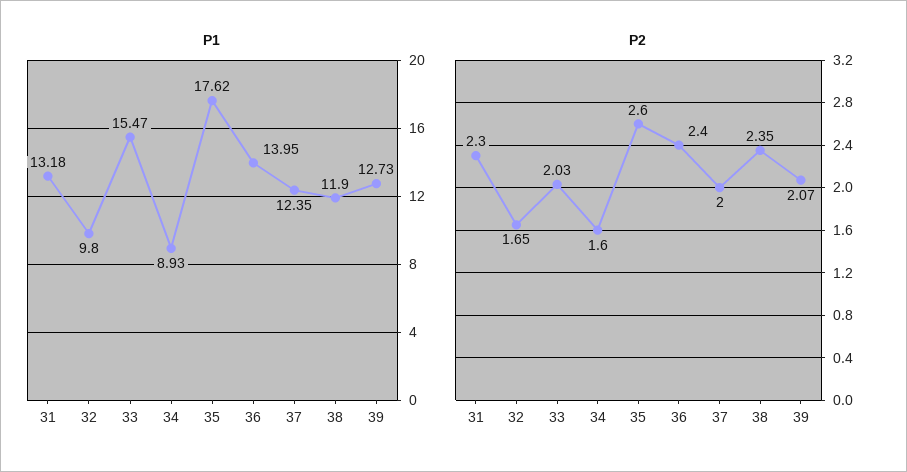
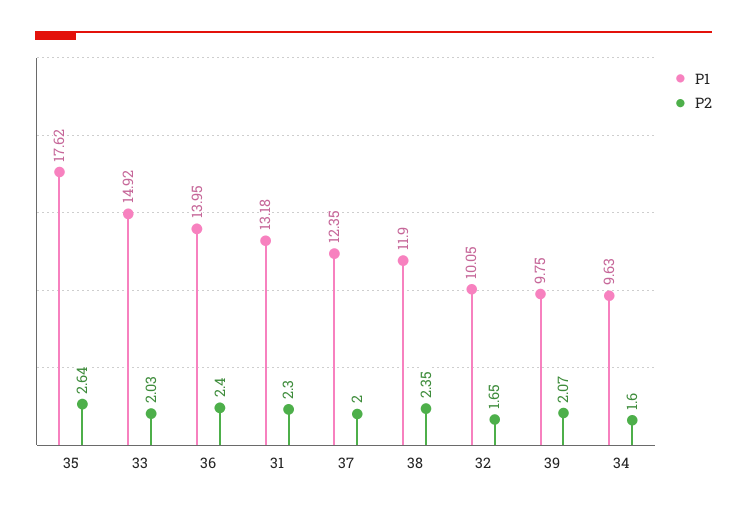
  {
    "P1": {
      "31": 13.18,
-     "32": 9.8,
+     "32": 10.05,
-     "33": 15.47,
+     "33": 14.92,
-     "34": 8.93,
+     "34": 9.63,
      "35": 17.62,
      "36": 13.95,
      "37": 12.35,
      "38": 11.9,
-     "39": 12.73
+     "39": 9.75
    },
    "P2": {
      "31": 2.3,
      "32": 1.65,
      "33": 2.03,
      "34": 1.6,
-     "35": 2.6,
+     "35": 2.64,
      "36": 2.4,
      "37": 2,
      "38": 2.35,
      "39": 2.07
    }
  }

